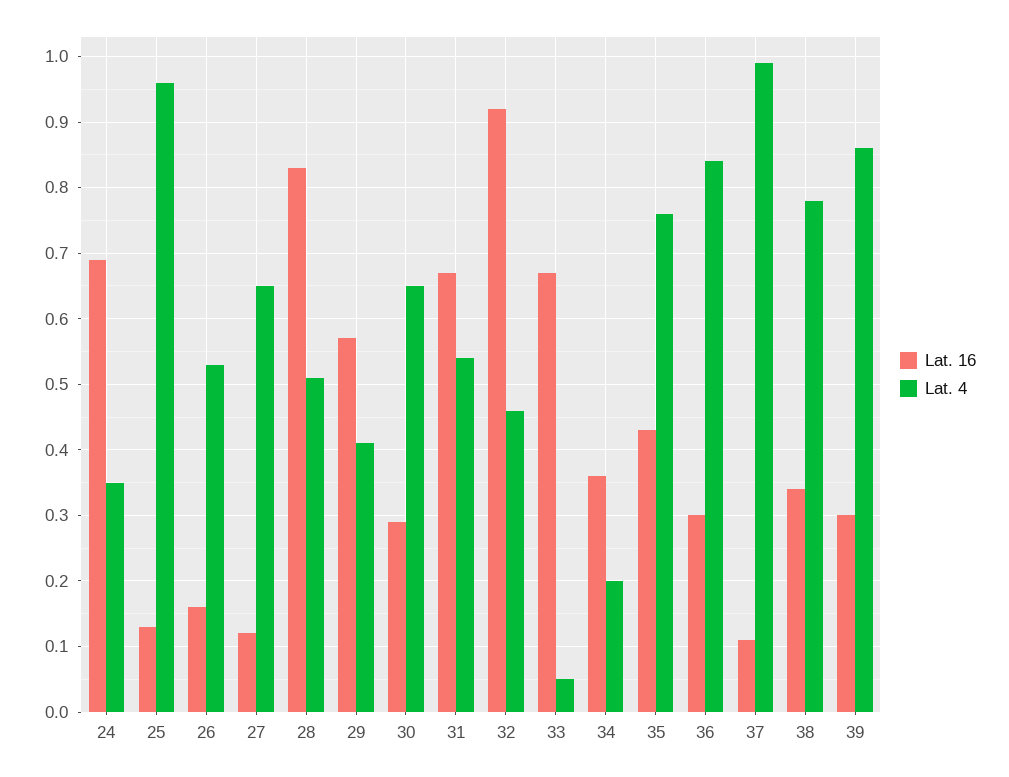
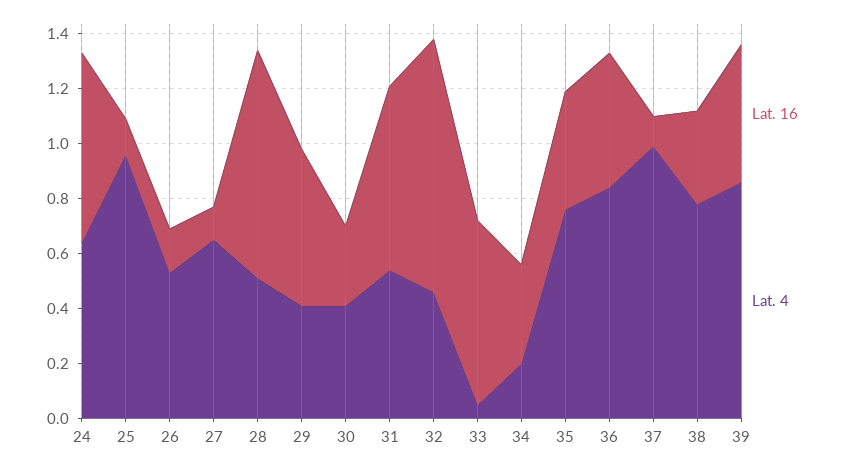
  {
    "Lat. 16": {
      "24": 0.69,
      "25": 0.13,
      "26": 0.16,
      "27": 0.12,
      "28": 0.83,
      "29": 0.57,
      "30": 0.29,
      "31": 0.67,
      "32": 0.92,
      "33": 0.67,
      "34": 0.36,
      "35": 0.43,
-     "36": 0.3,
+     "36": 0.5,
      "37": 0.11,
      "38": 0.34,
-     "39": 0.3
+     "39": 0.5
    },
    "Lat. 4": {
-     "24": 0.35,
+     "24": 0.65,
      "25": 0.96,
      "26": 0.53,
      "27": 0.65,
      "28": 0.51,
      "29": 0.41,
-     "30": 0.65,
+     "30": 0.4,
      "31": 0.54,
      "32": 0.46,
      "33": 0.05,
      "34": 0.2,
      "35": 0.76,
      "36": 0.84,
      "37": 0.99,
      "38": 0.78,
      "39": 0.86
    }
  }

